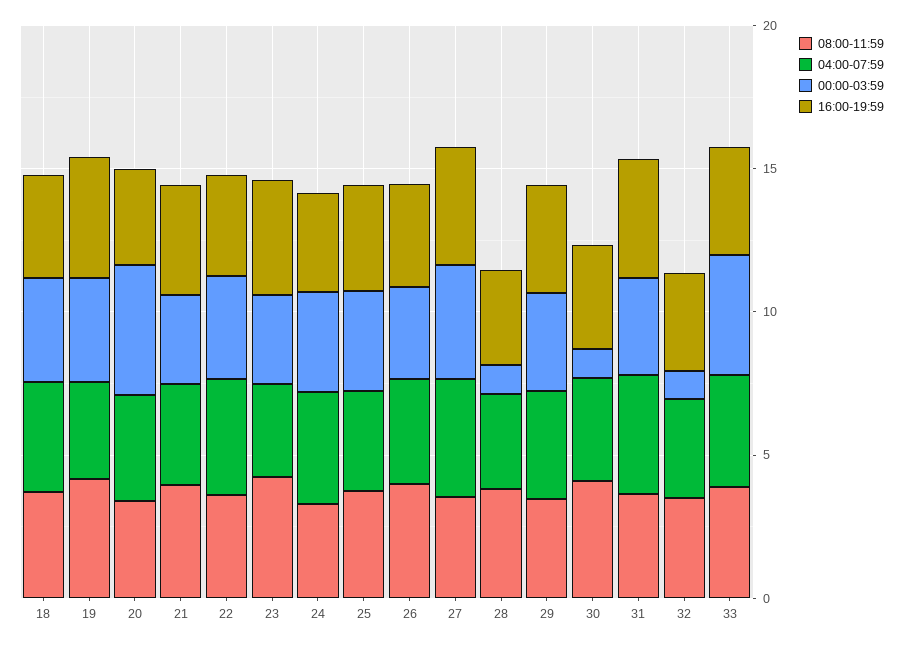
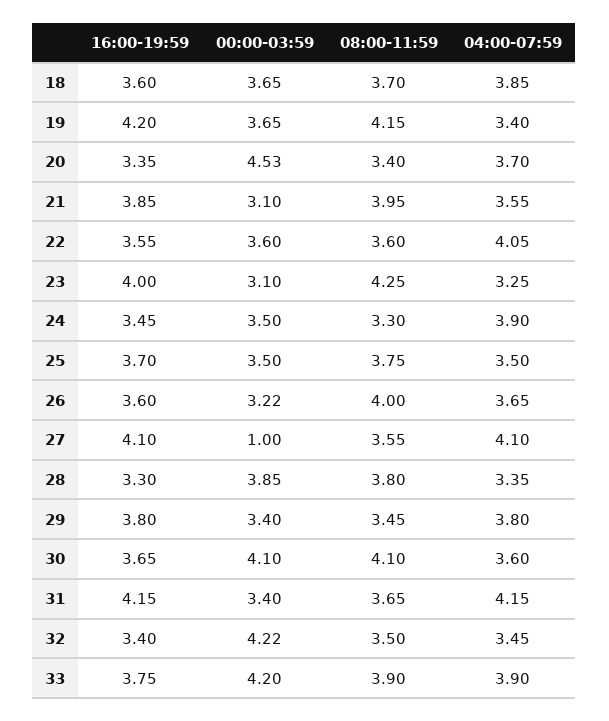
  {
    "08:00-11:59": {
      "18": 3.7,
      "19": 4.15,
      "20": 3.4,
      "21": 3.95,
      "22": 3.6,
      "23": 4.25,
      "24": 3.3,
      "25": 3.75,
      "26": 4,
      "27": 3.55,
      "28": 3.8,
      "29": 3.45,
      "30": 4.1,
      "31": 3.65,
      "32": 3.5,
      "33": 3.9
    },
    "04:00-07:59": {
      "18": 3.85,
      "19": 3.4,
      "20": 3.7,
      "21": 3.55,
      "22": 4.05,
      "23": 3.25,
      "24": 3.9,
      "25": 3.5,
      "26": 3.65,
      "27": 4.1,
      "28": 3.35,
      "29": 3.8,
      "30": 3.6,
      "31": 4.15,
      "32": 3.45,
      "33": 3.9
    },
    "00:00-03:59": {
      "18": 3.65,
      "19": 3.65,
      "20": 4.53,
      "21": 3.1,
      "22": 3.6,
      "23": 3.1,
      "24": 3.5,
      "25": 3.5,
      "26": 3.22,
-     "27": 4,
+     "27": 1,
-     "28": 1,
+     "28": 3.85,
      "29": 3.4,
-     "30": 1,
+     "30": 4.1,
      "31": 3.4,
-     "32": 1,
+     "32": 4.22,
      "33": 4.2
    },
    "16:00-19:59": {
      "18": 3.6,
      "19": 4.2,
      "20": 3.35,
      "21": 3.85,
      "22": 3.55,
      "23": 4,
      "24": 3.45,
      "25": 3.7,
      "26": 3.6,
      "27": 4.1,
      "28": 3.3,
      "29": 3.8,
      "30": 3.65,
      "31": 4.15,
      "32": 3.4,
      "33": 3.75
    }
  }

